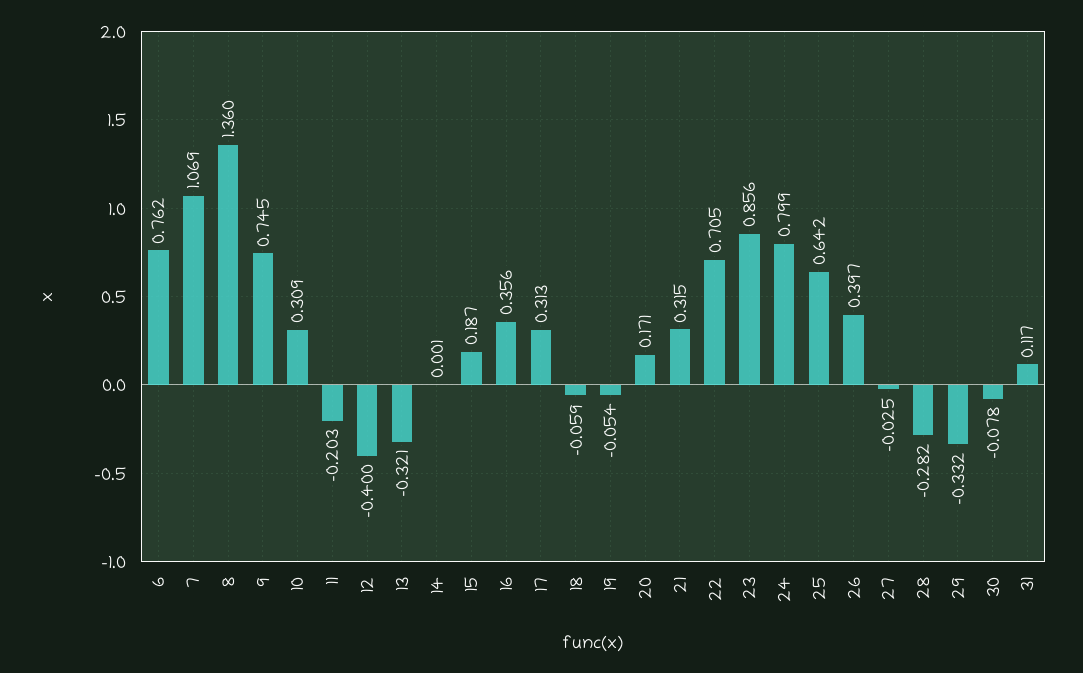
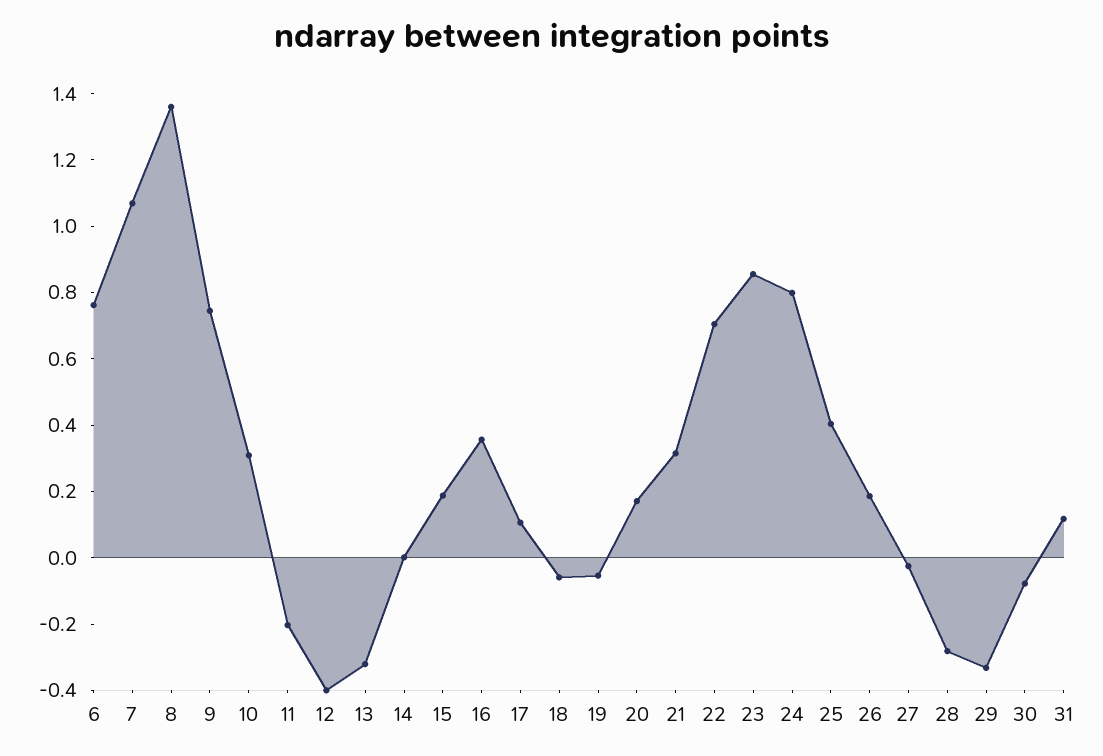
  {
    "6": 0.762,
    "7": 1.069,
    "8": 1.36,
    "9": 0.745,
    "10": 0.309,
    "11": -0.203,
    "12": -0.4,
    "13": -0.321,
    "14": 0.001,
    "15": 0.187,
    "16": 0.356,
-   "17": 0.313,
+   "17": 0.1,
    "18": -0.059,
    "19": -0.054,
    "20": 0.171,
    "21": 0.315,
    "22": 0.705,
    "23": 0.856,
    "24": 0.799,
-   "25": 0.642,
+   "25": 0.4,
-   "26": 0.397,
+   "26": 0.2,
    "27": -0.025,
    "28": -0.282,
    "29": -0.332,
    "30": -0.078,
    "31": 0.117
  }

